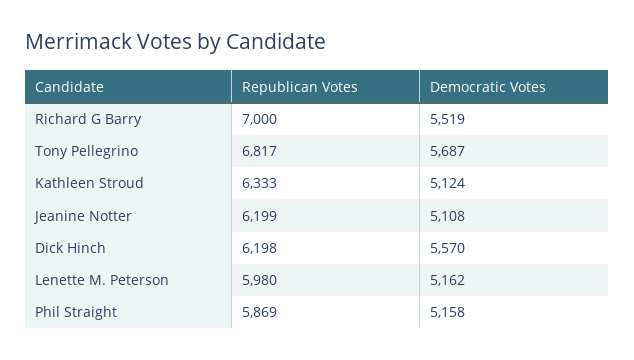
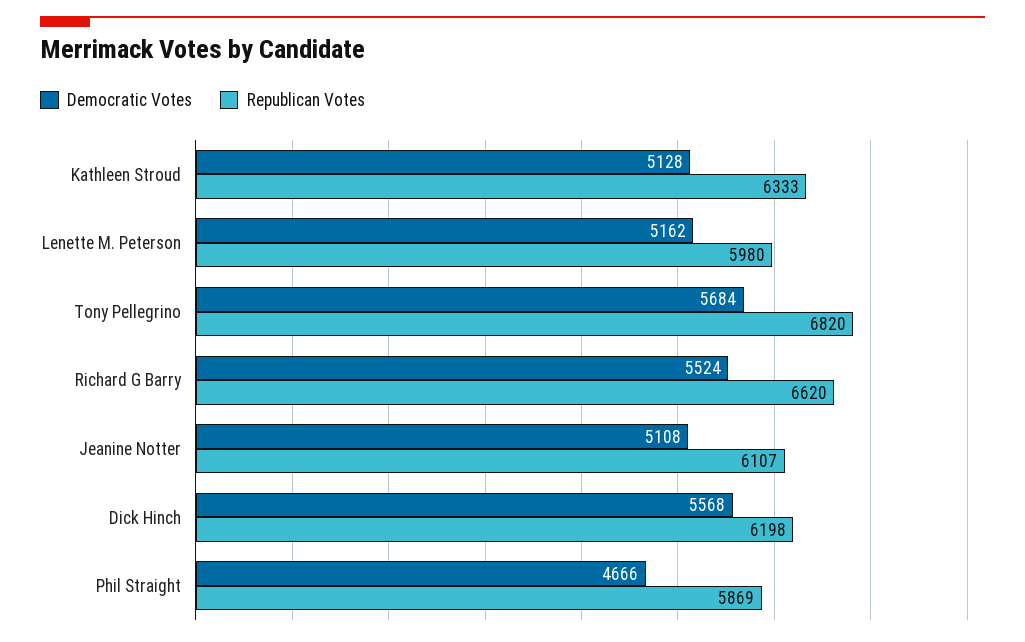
  {
    "Republican Votes": {
-     "Richard G Barry": 7000,
+     "Richard G Barry": 6620,
-     "Tony Pellegrino": 6817,
+     "Tony Pellegrino": 6820,
      "Kathleen Stroud": 6333,
-     "Jeanine Notter": 6199,
+     "Jeanine Notter": 6107,
      "Dick Hinch": 6198,
      "Lenette M. Peterson": 5980,
      "Phil Straight": 5869
    },
    "Democratic Votes": {
-     "Richard G Barry": 5519,
+     "Richard G Barry": 5524,
-     "Tony Pellegrino": 5687,
+     "Tony Pellegrino": 5684,
-     "Kathleen Stroud": 5124,
+     "Kathleen Stroud": 5128,
      "Jeanine Notter": 5108,
-     "Dick Hinch": 5570,
+     "Dick Hinch": 5568,
      "Lenette M. Peterson": 5162,
-     "Phil Straight": 5158
+     "Phil Straight": 4666
    }
  }

